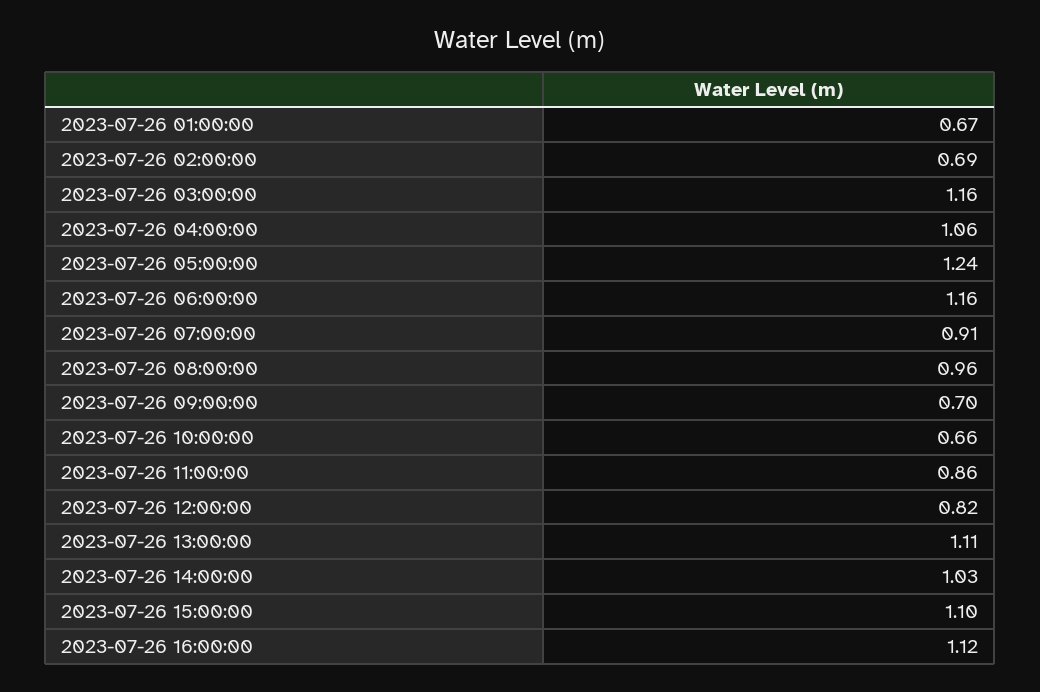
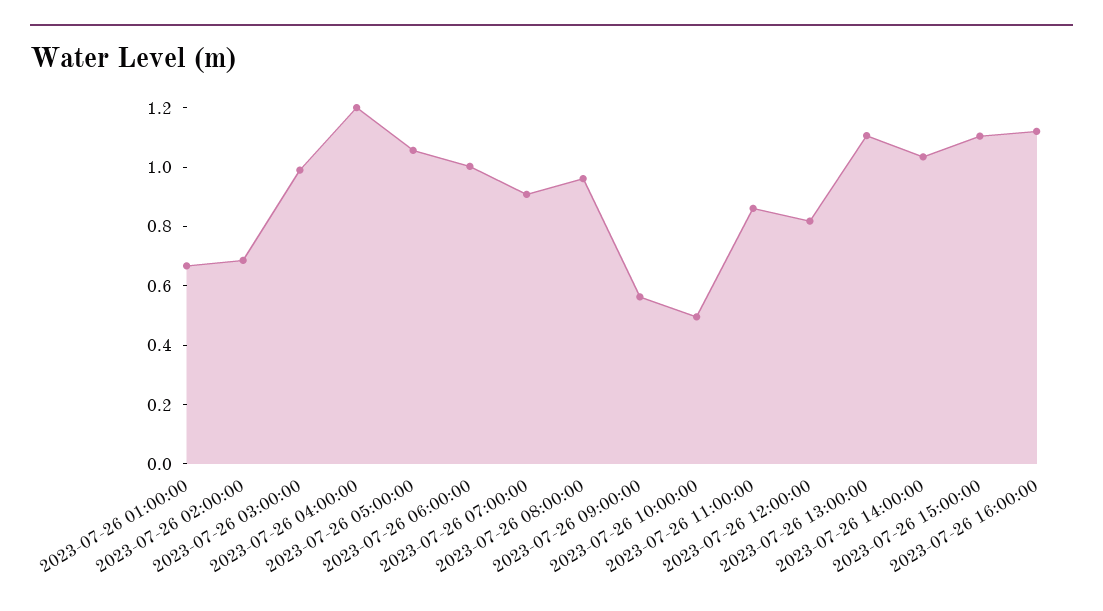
  {
    "2023-07-26 01:00:00": 0.67,
    "2023-07-26 02:00:00": 0.69,
-   "2023-07-26 03:00:00": 1.16,
+   "2023-07-26 03:00:00": 1,
-   "2023-07-26 04:00:00": 1.06,
+   "2023-07-26 04:00:00": 1.2,
-   "2023-07-26 05:00:00": 1.24,
+   "2023-07-26 05:00:00": 1.05,
-   "2023-07-26 06:00:00": 1.16,
+   "2023-07-26 06:00:00": 1,
    "2023-07-26 07:00:00": 0.91,
    "2023-07-26 08:00:00": 0.96,
-   "2023-07-26 09:00:00": 0.7,
+   "2023-07-26 09:00:00": 0.55,
-   "2023-07-26 10:00:00": 0.66,
+   "2023-07-26 10:00:00": 0.5,
    "2023-07-26 11:00:00": 0.86,
    "2023-07-26 12:00:00": 0.82,
    "2023-07-26 13:00:00": 1.11,
    "2023-07-26 14:00:00": 1.03,
    "2023-07-26 15:00:00": 1.1,
    "2023-07-26 16:00:00": 1.12
  }

